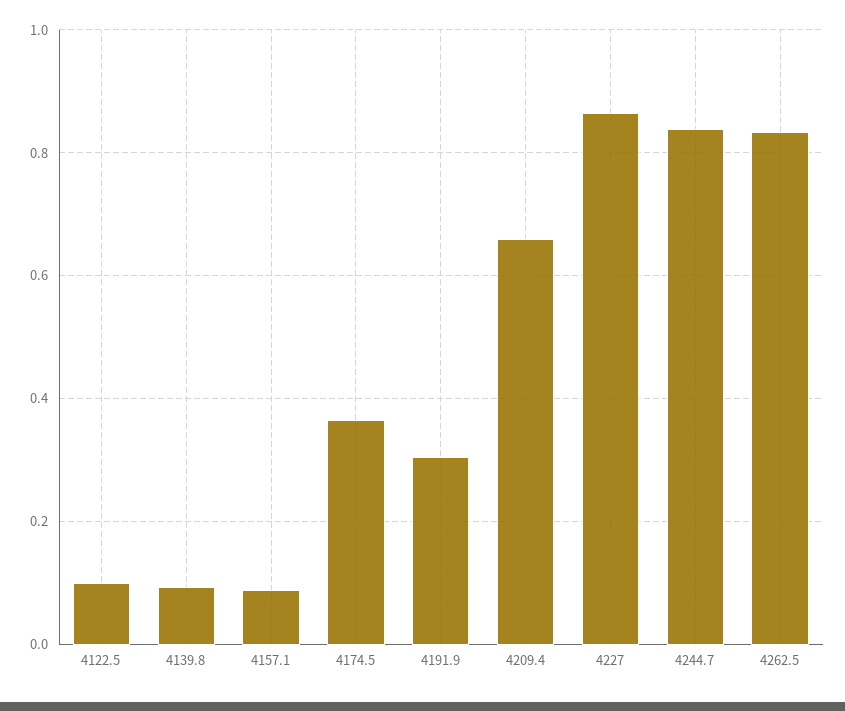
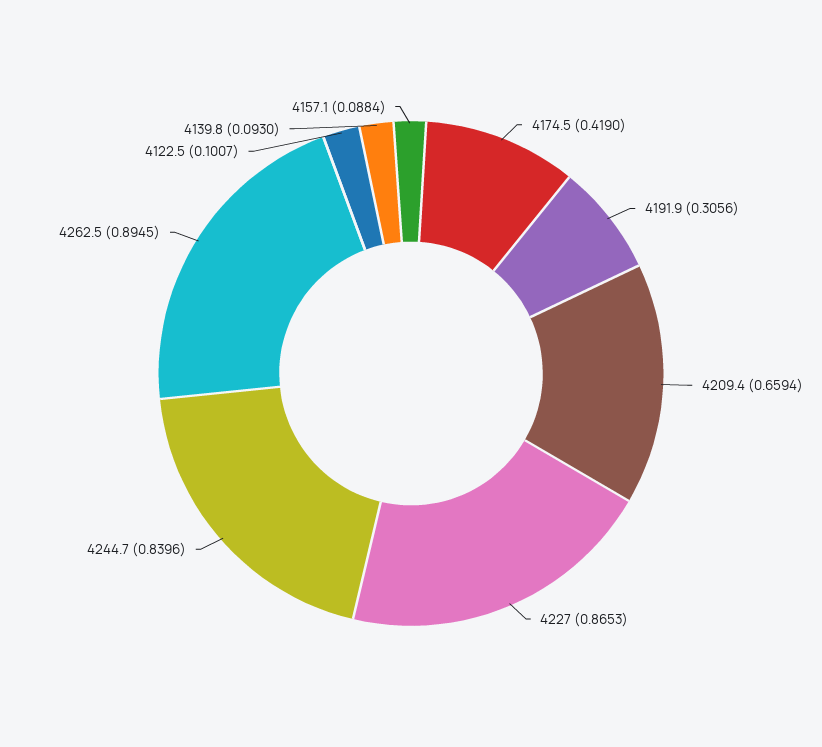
  {
    "4122.5": 0.1007,
    "4139.8": 0.093,
    "4157.1": 0.0884,
-   "4174.5": 0.36,
+   "4174.5": 0.419,
    "4191.9": 0.3056,
    "4209.4": 0.6594,
    "4227": 0.8653,
    "4244.7": 0.8396,
-   "4262.5": 0.84
+   "4262.5": 0.8945
  }

